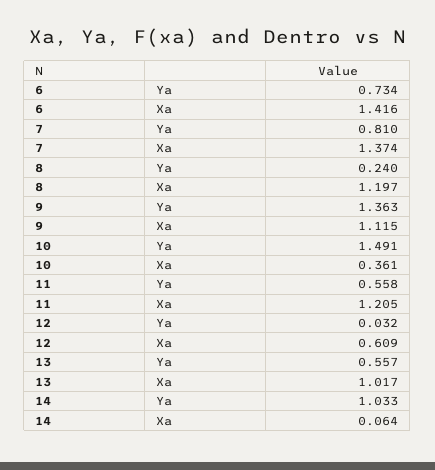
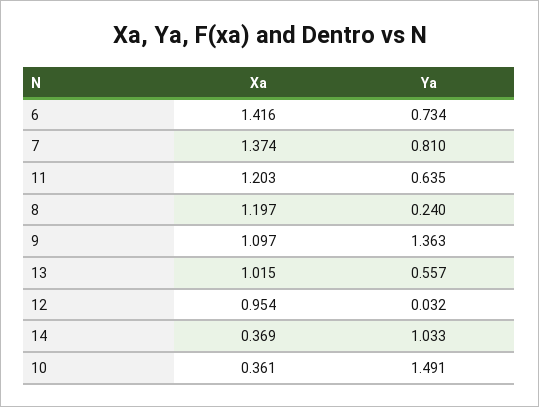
  {
    "6": {
      "Ya": 0.734,
      "Xa": 1.416
    },
    "7": {
      "Ya": 0.81,
      "Xa": 1.374
    },
    "8": {
      "Ya": 0.24,
      "Xa": 1.197
    },
    "9": {
      "Ya": 1.363,
-     "Xa": 1.115
+     "Xa": 1.097
    },
    "10": {
      "Ya": 1.491,
      "Xa": 0.361
    },
    "11": {
-     "Ya": 0.558,
+     "Ya": 0.635,
-     "Xa": 1.205
+     "Xa": 1.203
    },
    "12": {
      "Ya": 0.032,
-     "Xa": 0.609
+     "Xa": 0.954
    },
    "13": {
      "Ya": 0.557,
-     "Xa": 1.017
+     "Xa": 1.015
    },
    "14": {
      "Ya": 1.033,
-     "Xa": 0.064
+     "Xa": 0.369
    }
  }

